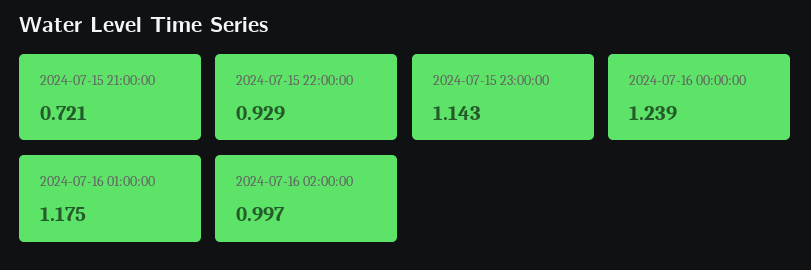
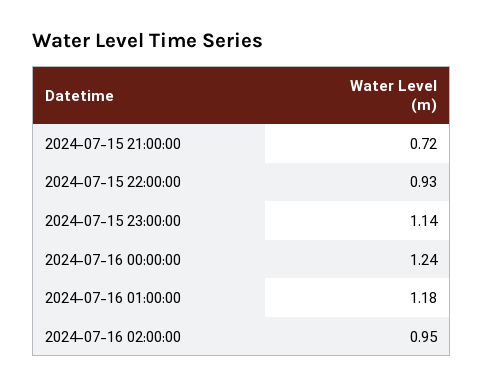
  {
    "2024-07-15 21:00:00": 0.721,
    "2024-07-15 22:00:00": 0.929,
    "2024-07-15 23:00:00": 1.143,
    "2024-07-16 00:00:00": 1.239,
    "2024-07-16 01:00:00": 1.175,
-   "2024-07-16 02:00:00": 0.997
+   "2024-07-16 02:00:00": 0.95
  }

